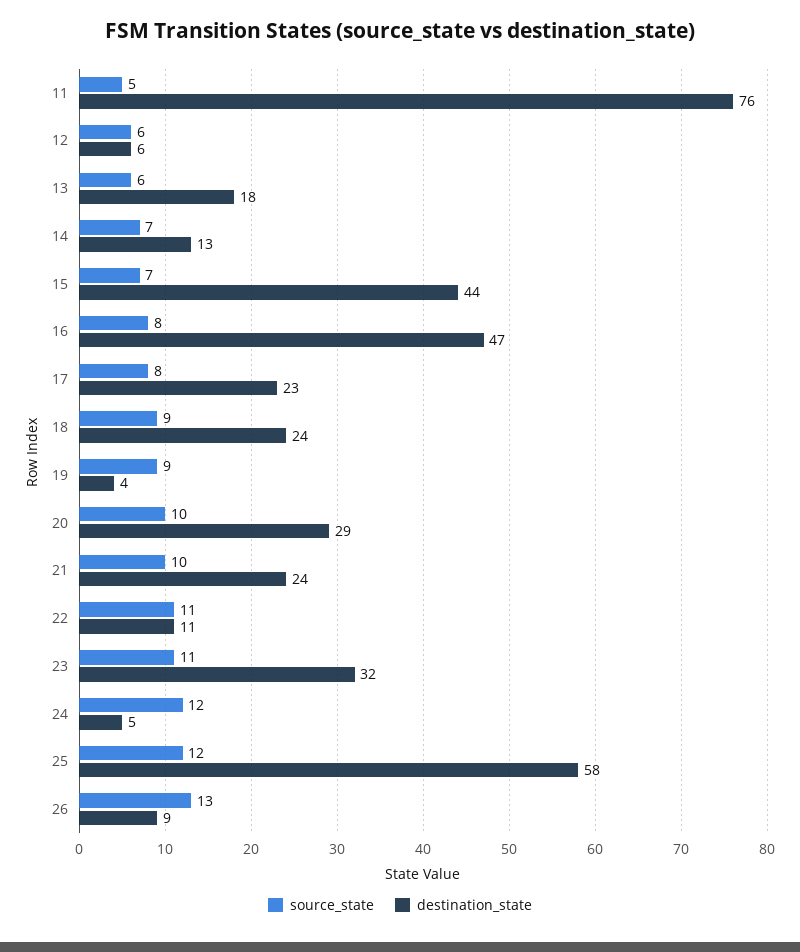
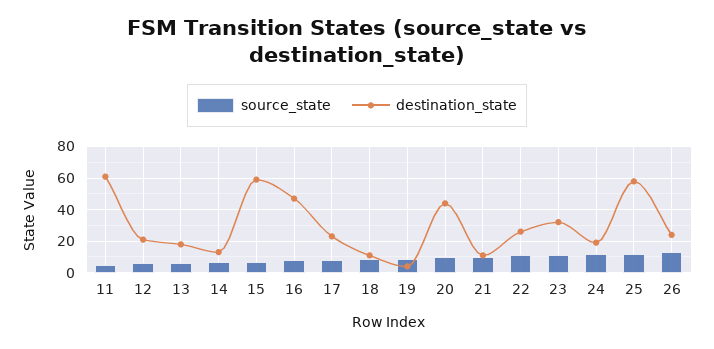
  {
    "source_state": {
      "11": 5,
      "12": 6,
      "13": 6,
      "14": 7,
      "15": 7,
      "16": 8,
      "17": 8,
      "18": 9,
      "19": 9,
      "20": 10,
      "21": 10,
      "22": 11,
      "23": 11,
      "24": 12,
      "25": 12,
      "26": 13
    },
    "destination_state": {
-     "11": 76,
+     "11": 60,
-     "12": 6,
+     "12": 20,
      "13": 18,
      "14": 13,
-     "15": 44,
+     "15": 60,
      "16": 47,
      "17": 23,
-     "18": 24,
+     "18": 10,
      "19": 4,
-     "20": 29,
+     "20": 45,
-     "21": 24,
+     "21": 10,
-     "22": 11,
+     "22": 25,
      "23": 32,
-     "24": 5,
+     "24": 20,
      "25": 58,
-     "26": 9
+     "26": 25
    }
  }

